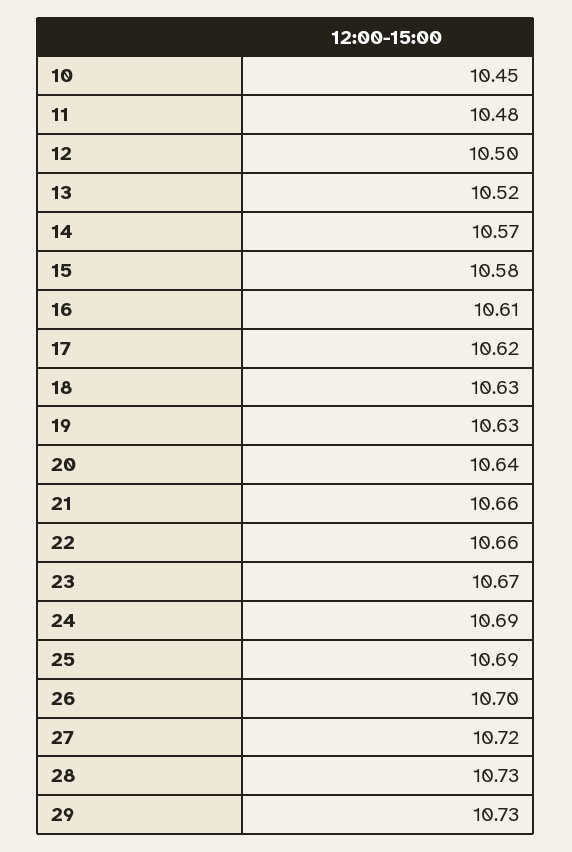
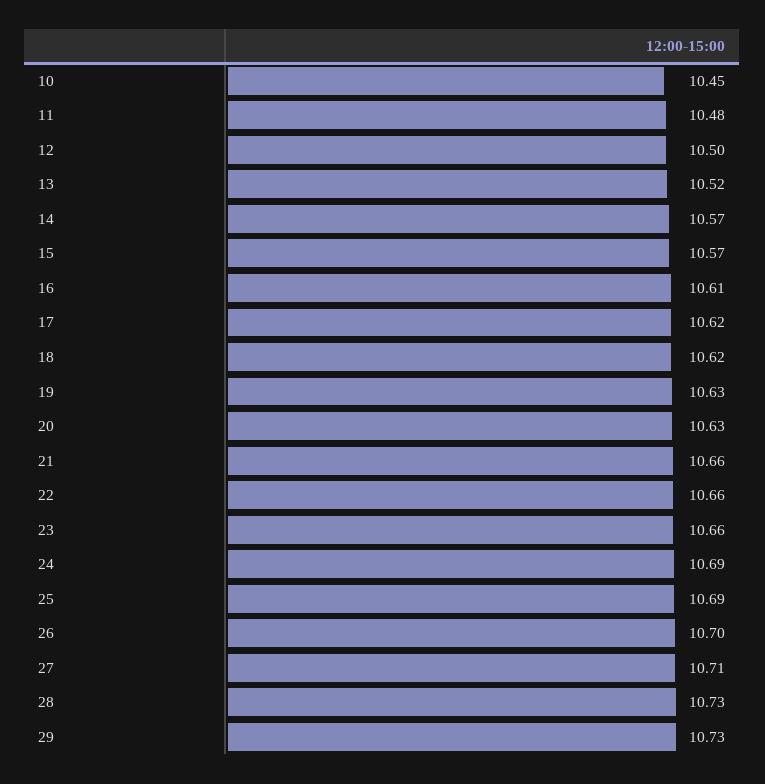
  {
    "10": 10.45,
    "11": 10.48,
    "12": 10.5,
    "13": 10.52,
    "14": 10.57,
-   "15": 10.58,
+   "15": 10.57,
    "16": 10.61,
    "17": 10.62,
-   "18": 10.63,
+   "18": 10.62,
    "19": 10.63,
-   "20": 10.64,
+   "20": 10.63,
    "21": 10.66,
    "22": 10.66,
-   "23": 10.67,
+   "23": 10.66,
    "24": 10.69,
    "25": 10.69,
    "26": 10.7,
-   "27": 10.72,
+   "27": 10.71,
    "28": 10.73,
    "29": 10.73
  }

